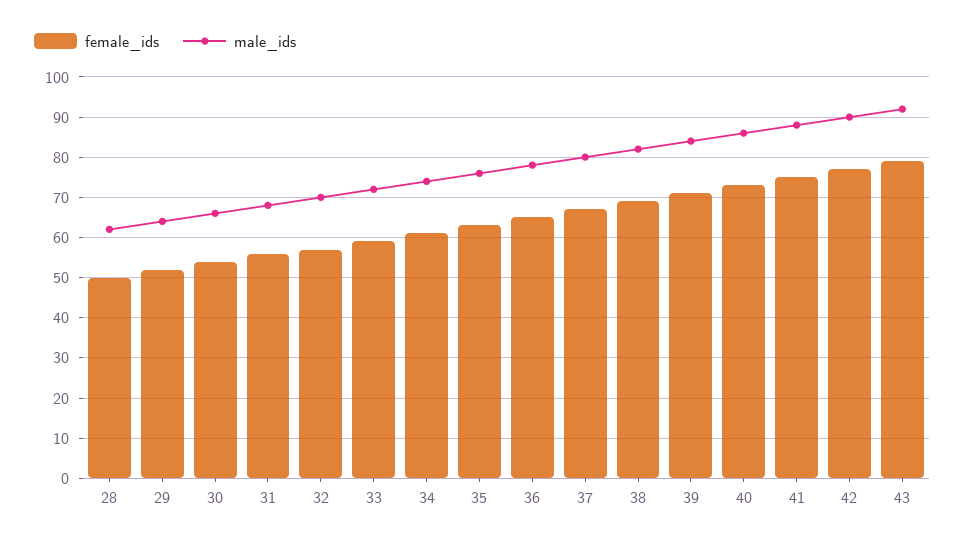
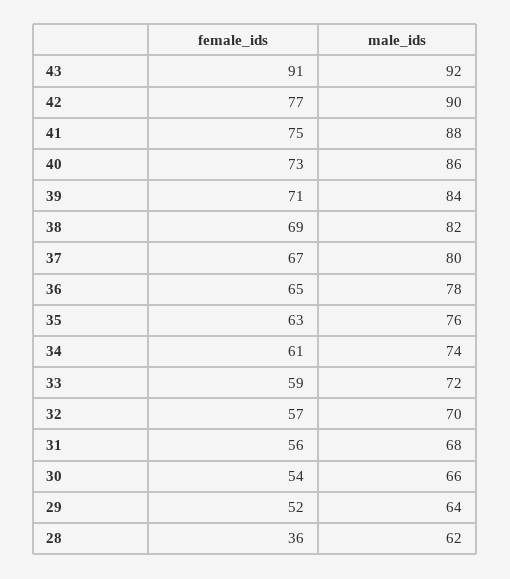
  {
    "female_ids": {
-     "28": 50,
+     "28": 36,
      "29": 52,
      "30": 54,
      "31": 56,
      "32": 57,
      "33": 59,
      "34": 61,
      "35": 63,
      "36": 65,
      "37": 67,
      "38": 69,
      "39": 71,
      "40": 73,
      "41": 75,
      "42": 77,
-     "43": 80
+     "43": 91
    },
    "male_ids": {
      "28": 62,
      "29": 64,
      "30": 66,
      "31": 68,
      "32": 70,
      "33": 72,
      "34": 74,
      "35": 76,
      "36": 78,
      "37": 80,
      "38": 82,
      "39": 84,
      "40": 86,
      "41": 88,
      "42": 90,
      "43": 92
    }
  }

